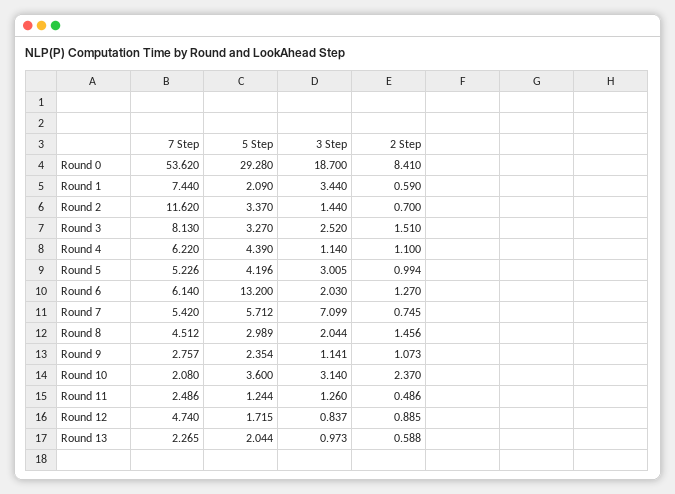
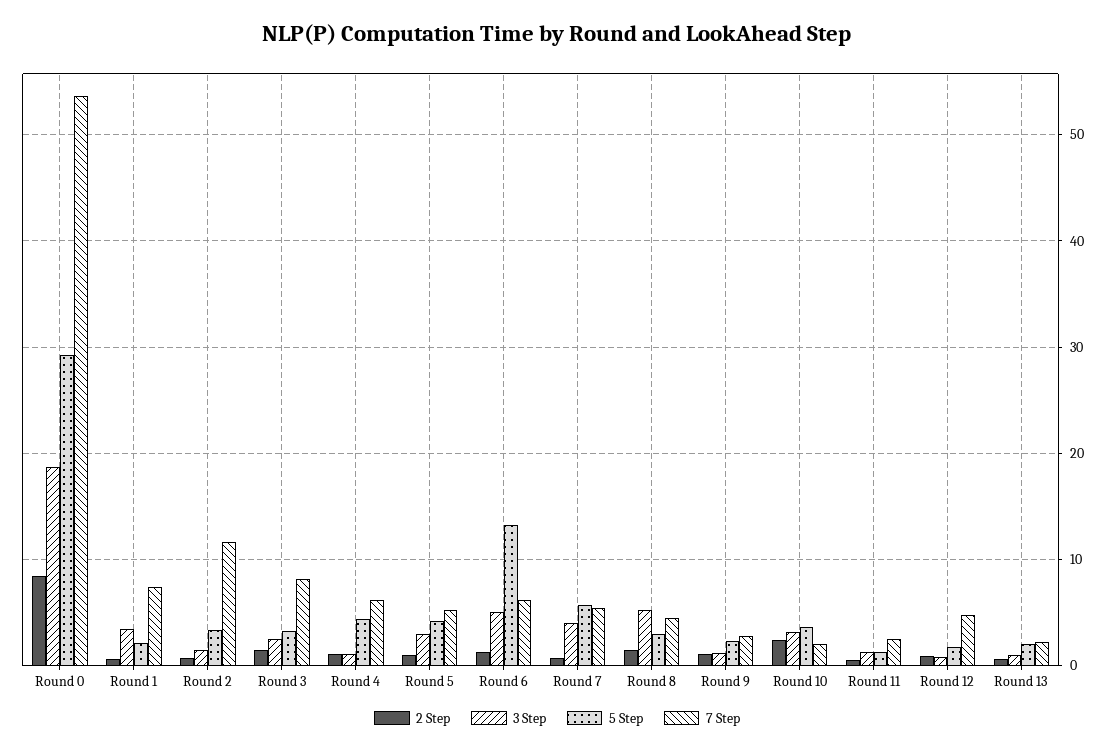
  {
    "7 Step": {
      "Round 0": 53.62,
      "Round 1": 7.44,
      "Round 2": 11.62,
      "Round 3": 8.13,
      "Round 4": 6.22,
      "Round 5": 5.226,
      "Round 6": 6.14,
      "Round 7": 5.42,
      "Round 8": 4.512,
      "Round 9": 2.757,
      "Round 10": 2.08,
      "Round 11": 2.486,
      "Round 12": 4.74,
      "Round 13": 2.265
    },
    "5 Step": {
      "Round 0": 29.28,
      "Round 1": 2.09,
      "Round 2": 3.37,
      "Round 3": 3.27,
      "Round 4": 4.39,
      "Round 5": 4.196,
      "Round 6": 13.2,
      "Round 7": 5.712,
      "Round 8": 2.989,
      "Round 9": 2.354,
      "Round 10": 3.6,
      "Round 11": 1.244,
      "Round 12": 1.715,
      "Round 13": 2.044
    },
    "3 Step": {
      "Round 0": 18.7,
      "Round 1": 3.44,
      "Round 2": 1.44,
      "Round 3": 2.52,
      "Round 4": 1.14,
      "Round 5": 3.005,
-     "Round 6": 2.03,
+     "Round 6": 5,
-     "Round 7": 7.099,
+     "Round 7": 4,
-     "Round 8": 2.044,
+     "Round 8": 5,
      "Round 9": 1.141,
      "Round 10": 3.14,
      "Round 11": 1.26,
      "Round 12": 0.837,
      "Round 13": 0.973
    },
    "2 Step": {
      "Round 0": 8.41,
      "Round 1": 0.59,
      "Round 2": 0.7,
      "Round 3": 1.51,
      "Round 4": 1.1,
      "Round 5": 0.994,
      "Round 6": 1.27,
      "Round 7": 0.745,
      "Round 8": 1.456,
      "Round 9": 1.073,
      "Round 10": 2.37,
      "Round 11": 0.486,
      "Round 12": 0.885,
      "Round 13": 0.588
    }
  }

